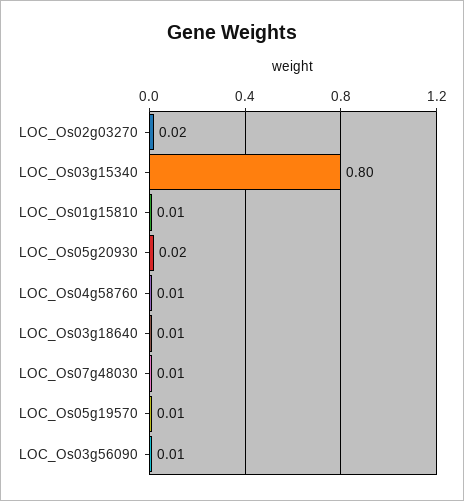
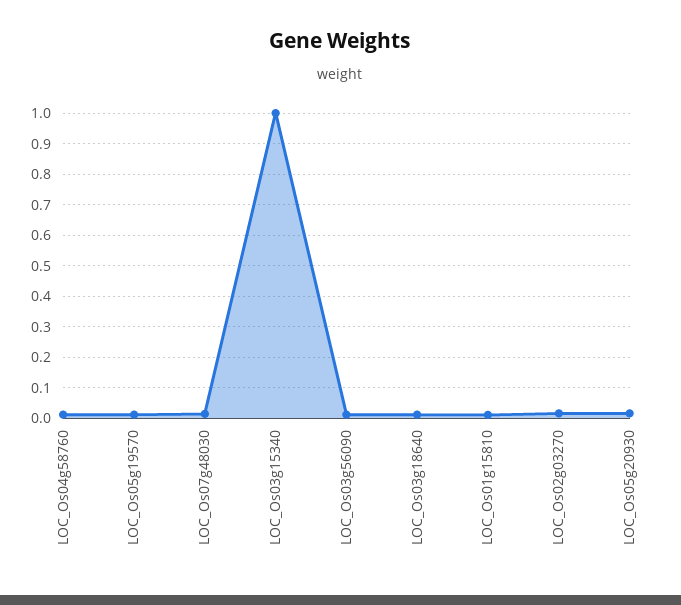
  {
    "LOC_Os02g03270": 0.02,
-   "LOC_Os03g15340": 0.8,
+   "LOC_Os03g15340": 1,
    "LOC_Os01g15810": 0.01,
    "LOC_Os05g20930": 0.02,
    "LOC_Os04g58760": 0.01,
    "LOC_Os03g18640": 0.01,
    "LOC_Os07g48030": 0.01,
    "LOC_Os05g19570": 0.01,
    "LOC_Os03g56090": 0.01
  }

